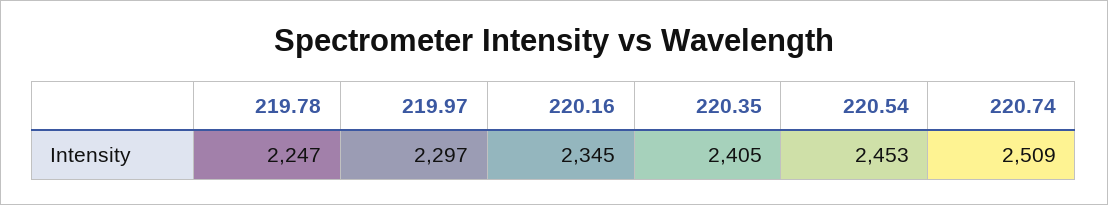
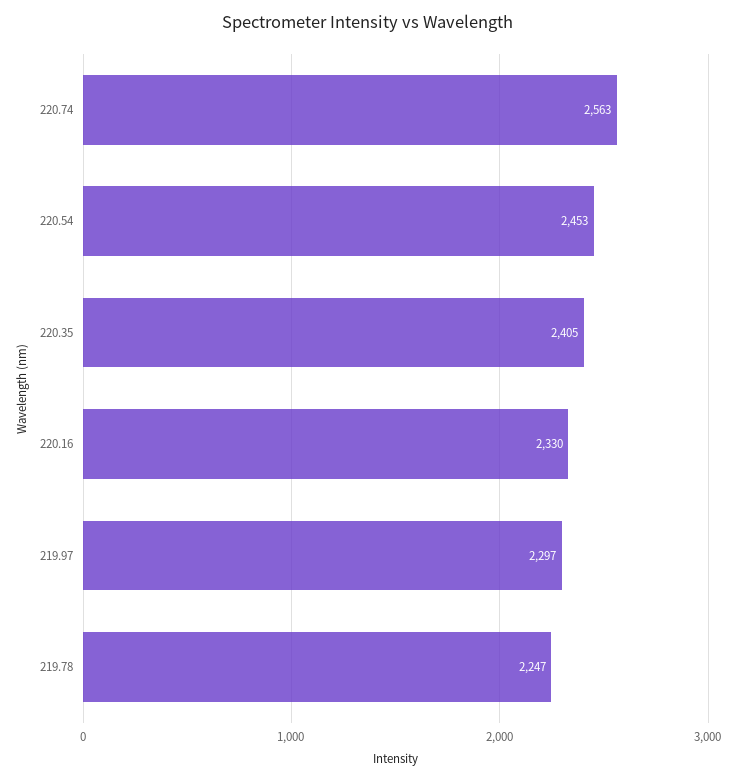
  {
    "219.78": 2247,
    "219.97": 2297,
-   "220.16": 2345,
+   "220.16": 2330,
    "220.35": 2405,
    "220.54": 2453,
-   "220.74": 2509
+   "220.74": 2563
  }

